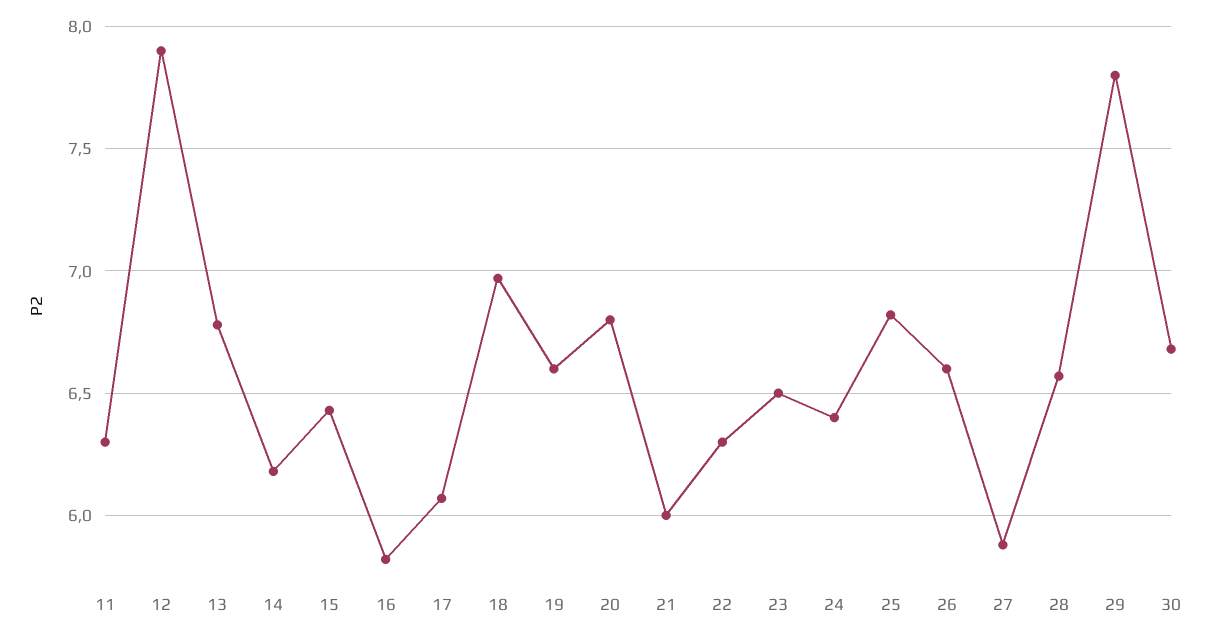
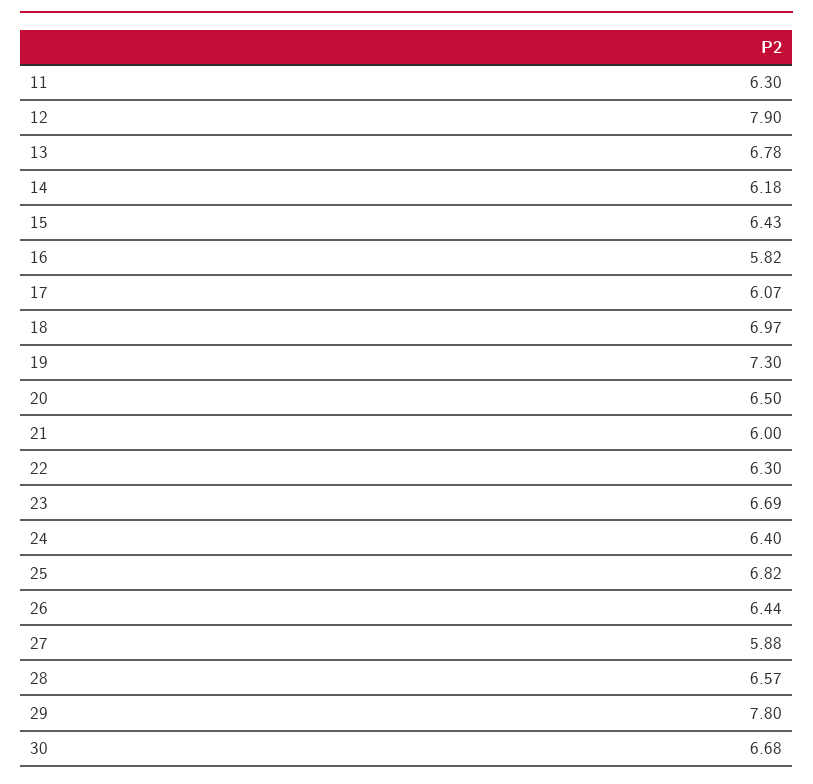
  {
    "11": 6.3,
    "12": 7.9,
    "13": 6.78,
    "14": 6.18,
    "15": 6.43,
    "16": 5.82,
    "17": 6.07,
    "18": 6.97,
-   "19": 6.6,
+   "19": 7.3,
-   "20": 6.8,
+   "20": 6.5,
    "21": 6,
    "22": 6.3,
-   "23": 6.5,
+   "23": 6.69,
    "24": 6.4,
    "25": 6.82,
-   "26": 6.6,
+   "26": 6.44,
    "27": 5.88,
    "28": 6.57,
    "29": 7.8,
    "30": 6.68
  }

